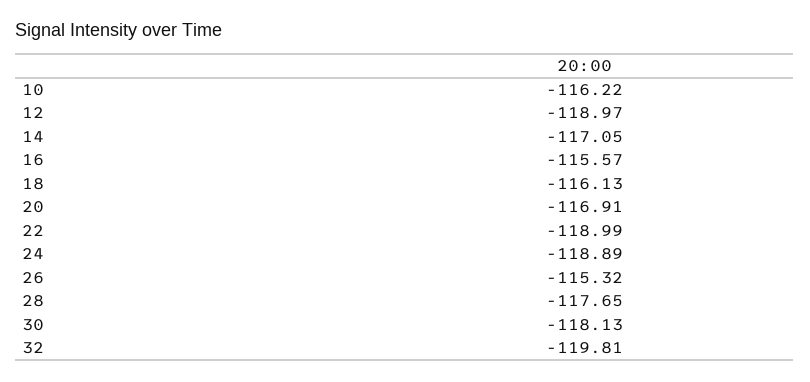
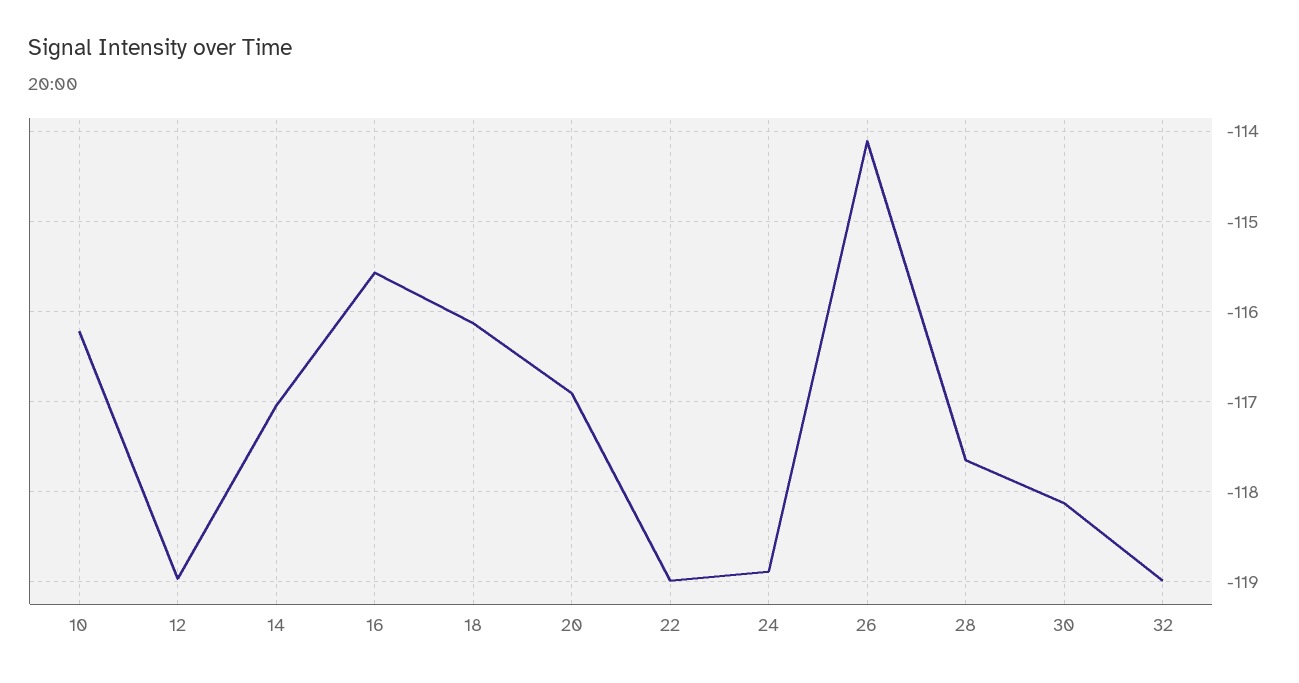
  {
    "10": -116.22,
    "12": -118.97,
    "14": -117.05,
    "16": -115.57,
    "18": -116.13,
    "20": -116.91,
    "22": -118.99,
    "24": -118.89,
-   "26": -115.32,
+   "26": -114.1,
    "28": -117.65,
    "30": -118.13,
-   "32": -119.81
+   "32": -119
  }

